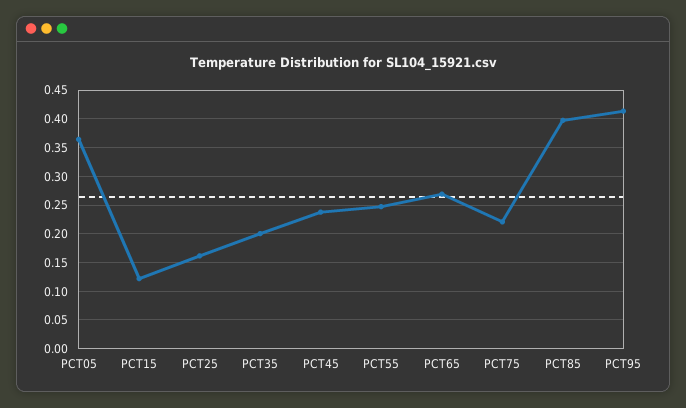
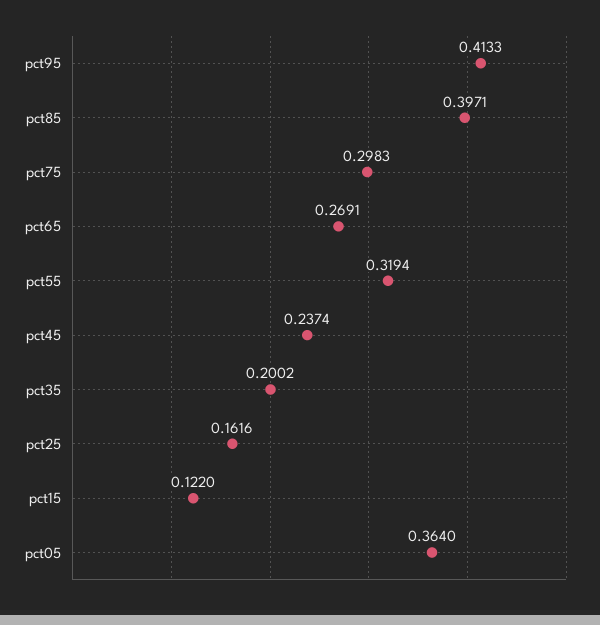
  {
    "PCT05": 0.364,
    "PCT15": 0.122,
    "PCT25": 0.1616,
    "PCT35": 0.2002,
    "PCT45": 0.2374,
-   "PCT55": 0.25,
+   "PCT55": 0.3194,
    "PCT65": 0.2691,
-   "PCT75": 0.225,
+   "PCT75": 0.2983,
    "PCT85": 0.3971,
    "PCT95": 0.4133
  }

